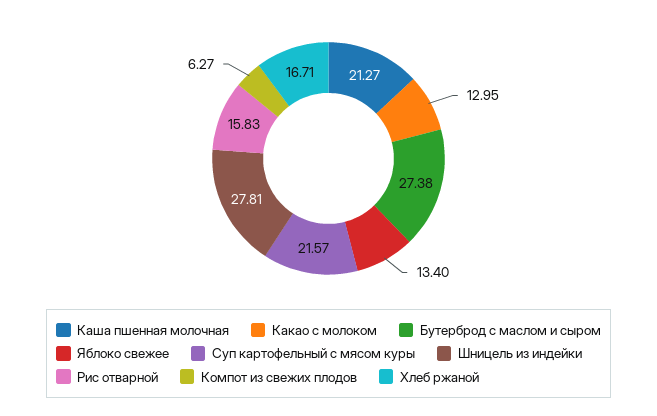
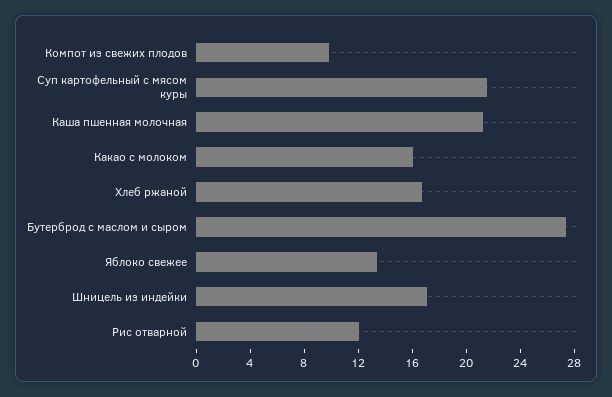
  {
    "Каша пшенная молочная": 21.27,
-   "Какао с молоком": 12.95,
+   "Какао с молоком": 16,
    "Бутерброд с маслом и сыром": 27.38,
    "Яблоко свежее": 13.4,
    "Суп картофельный с мясом куры": 21.57,
-   "Шницель из индейки": 27.81,
+   "Шницель из индейки": 17,
-   "Рис отварной": 15.83,
+   "Рис отварной": 12,
-   "Компот из свежих плодов": 6.27,
+   "Компот из свежих плодов": 10,
    "Хлеб ржаной": 16.71
  }

